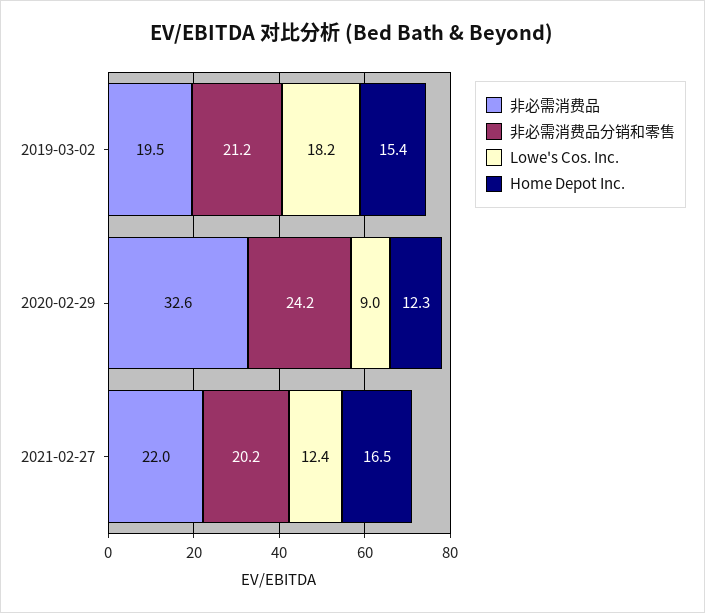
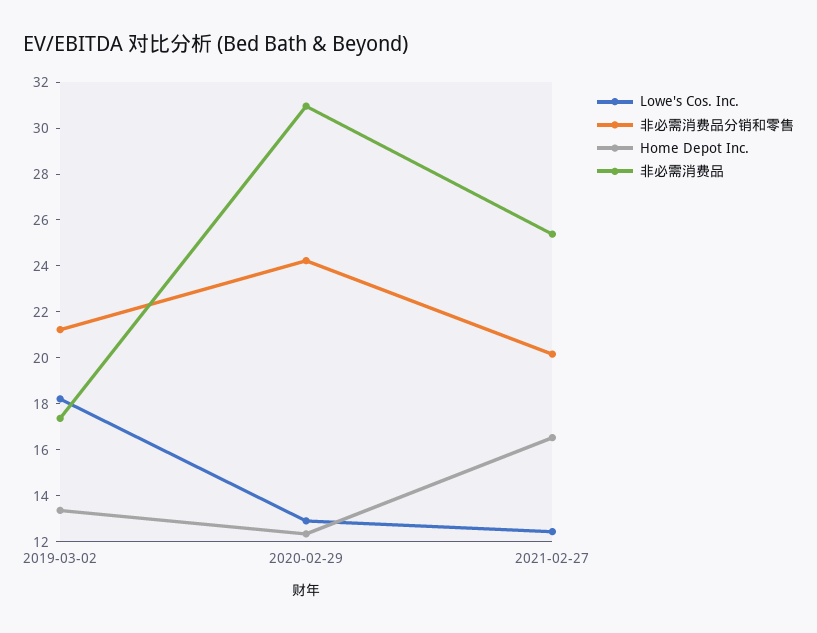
  {
    "非必需消费品": {
-     "2019-03-02": 19.5,
+     "2019-03-02": 17.5,
-     "2020-02-29": 32.6,
+     "2020-02-29": 31,
-     "2021-02-27": 22
+     "2021-02-27": 25.5
    },
    "非必需消费品分销和零售": {
      "2019-03-02": 21.2,
      "2020-02-29": 24.2,
      "2021-02-27": 20.2
    },
    "Lowe's Cos. Inc.": {
      "2019-03-02": 18.2,
-     "2020-02-29": 9,
+     "2020-02-29": 13,
      "2021-02-27": 12.4
    },
    "Home Depot Inc.": {
-     "2019-03-02": 15.4,
+     "2019-03-02": 13.5,
      "2020-02-29": 12.3,
      "2021-02-27": 16.5
    }
  }

